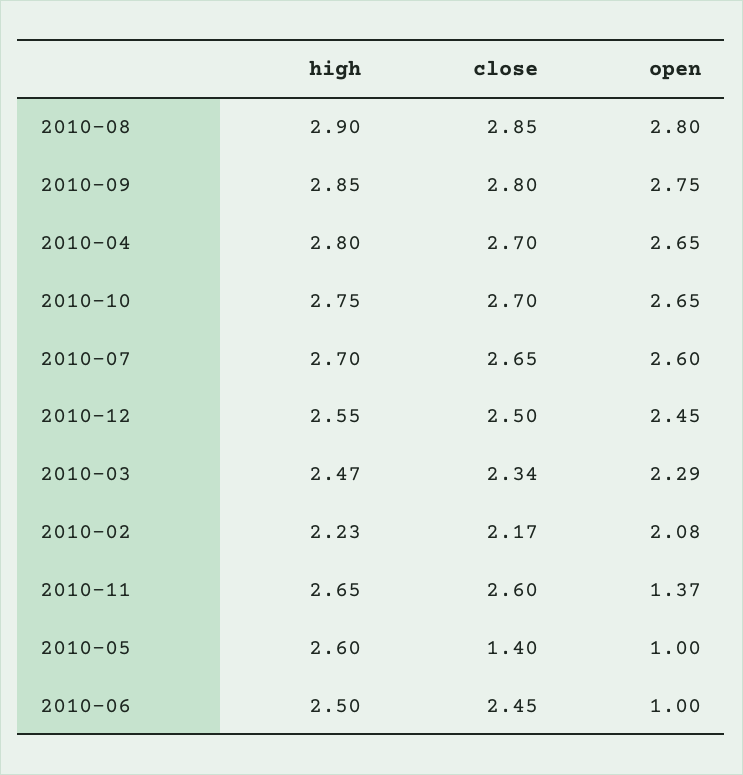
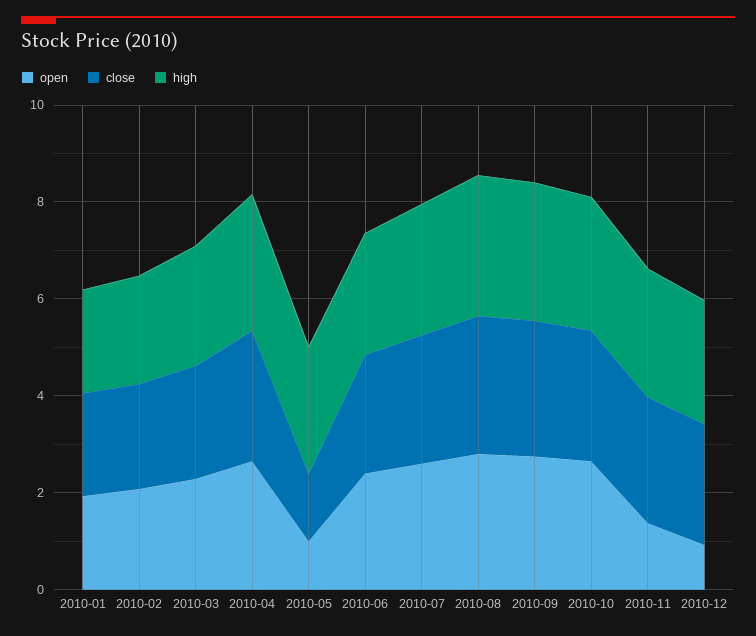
  {
    "high": {
      "2010-08": 2.9,
      "2010-09": 2.85,
      "2010-04": 2.8,
      "2010-10": 2.75,
      "2010-07": 2.7,
      "2010-12": 2.55,
      "2010-03": 2.47,
      "2010-02": 2.23,
      "2010-11": 2.65,
      "2010-05": 2.6,
-     "2010-06": 2.5
+     "2010-06": 2.5,
+     "2010-01": 2
    },
    "close": {
      "2010-08": 2.85,
      "2010-09": 2.8,
      "2010-04": 2.7,
      "2010-10": 2.7,
      "2010-07": 2.65,
      "2010-12": 2.5,
      "2010-03": 2.34,
      "2010-02": 2.17,
      "2010-11": 2.6,
      "2010-05": 1.4,
-     "2010-06": 2.45
+     "2010-06": 2.45,
+     "2010-01": 2
    },
    "open": {
      "2010-08": 2.8,
      "2010-09": 2.75,
      "2010-04": 2.65,
      "2010-10": 2.65,
      "2010-07": 2.6,
-     "2010-12": 2.45,
+     "2010-12": 1,
      "2010-03": 2.29,
      "2010-02": 2.08,
      "2010-11": 1.37,
      "2010-05": 1,
-     "2010-06": 1
+     "2010-06": 2.5,
+     "2010-01": 2
    }
  }

